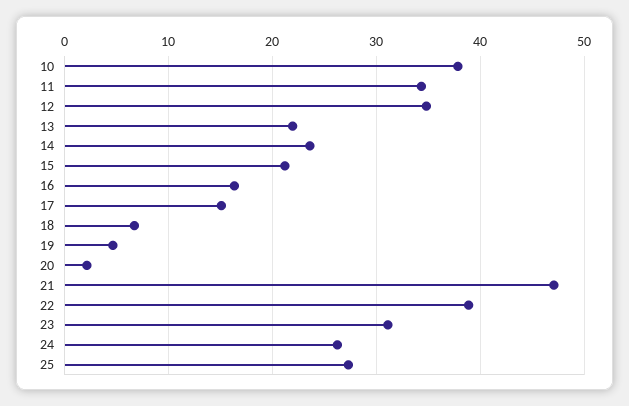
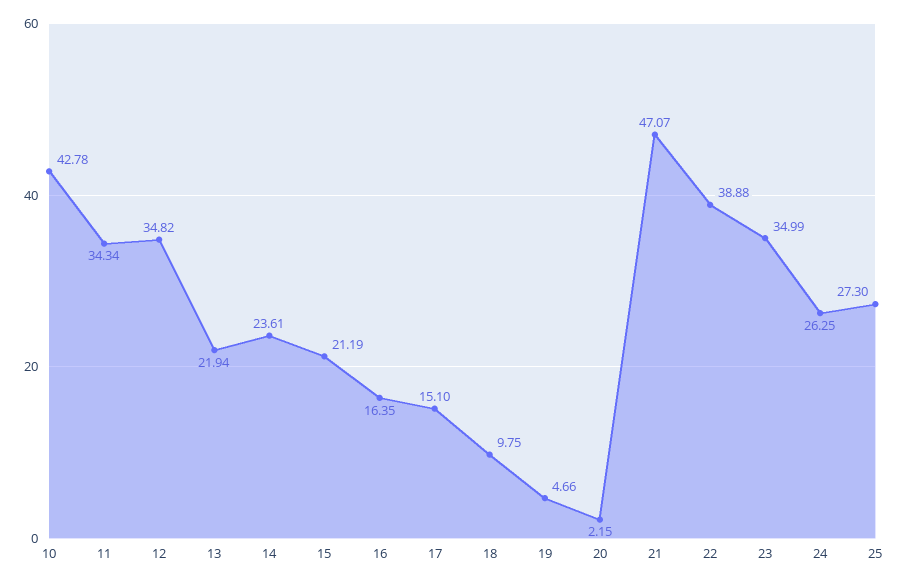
  {
-   "10": 38,
+   "10": 42.78,
    "11": 34.34,
    "12": 34.82,
    "13": 21.94,
    "14": 23.61,
    "15": 21.19,
    "16": 16.35,
    "17": 15.1,
-   "18": 7,
+   "18": 9.75,
    "19": 4.66,
    "20": 2.15,
    "21": 47.07,
    "22": 38.88,
-   "23": 31,
+   "23": 34.99,
    "24": 26.25,
    "25": 27.3
  }

